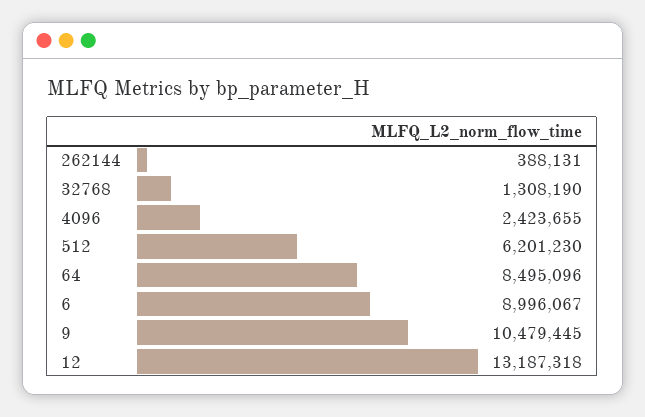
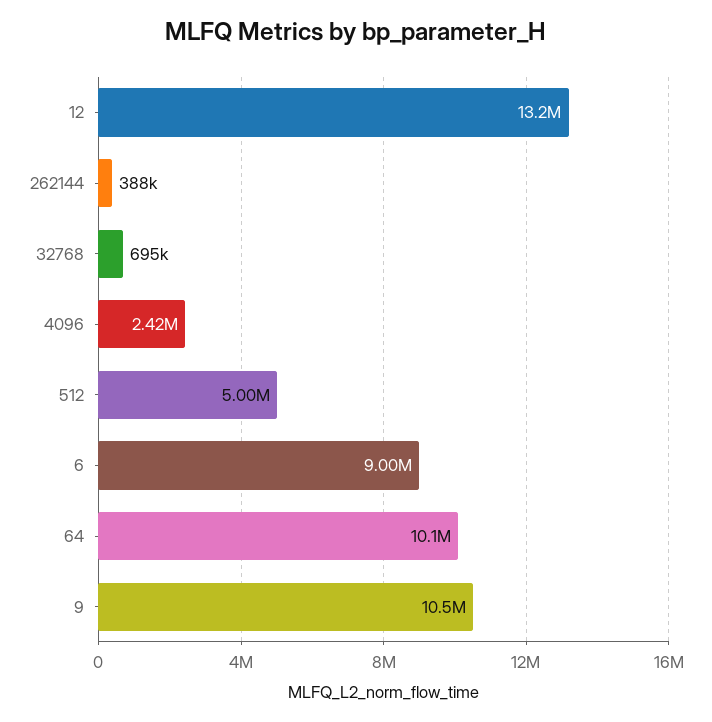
  {
    "262144": 388131,
-   "32768": 1308190,
+   "32768": 695000,
    "4096": 2423655,
-   "512": 6201230,
+   "512": 5000000,
-   "64": 8495096,
+   "64": 10100000,
    "6": 8996067,
    "9": 10479445,
    "12": 13187318
  }

